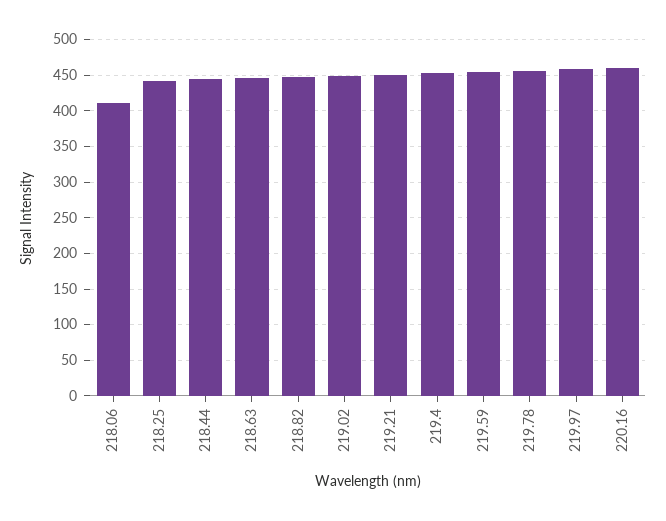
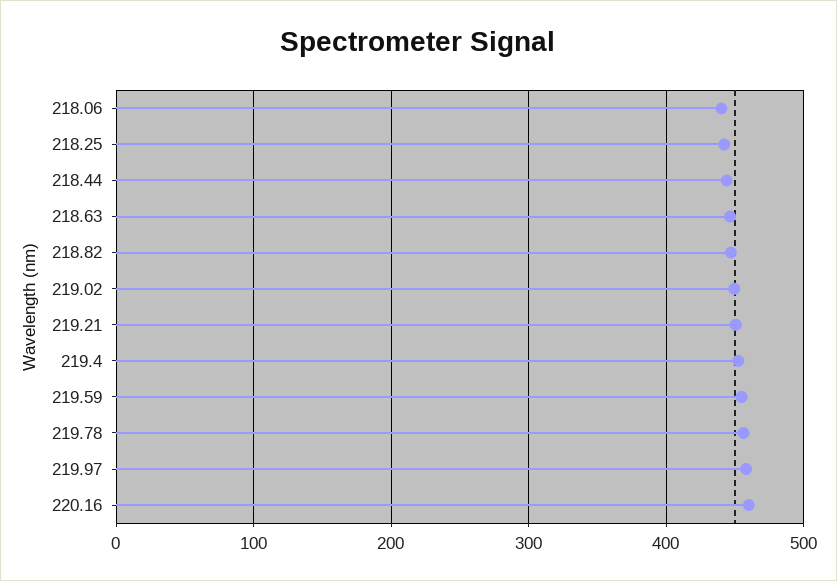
  {
-   "218.06": 410,
+   "218.06": 440,
    "218.25": 440,
    "218.44": 440,
    "218.63": 450,
    "218.82": 450,
    "219.02": 450,
    "219.21": 450,
    "219.4": 450,
    "219.59": 450,
    "219.78": 460,
    "219.97": 460,
    "220.16": 460
  }

